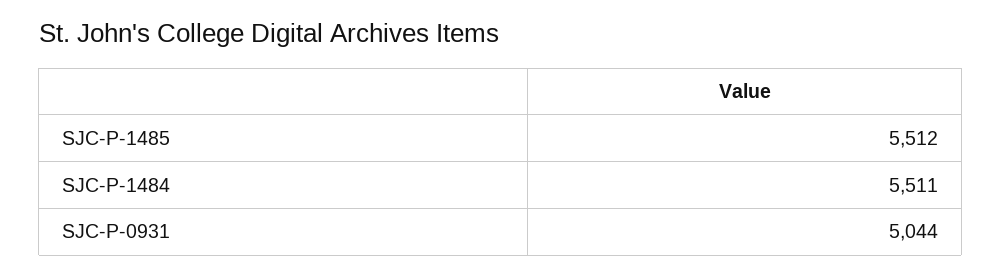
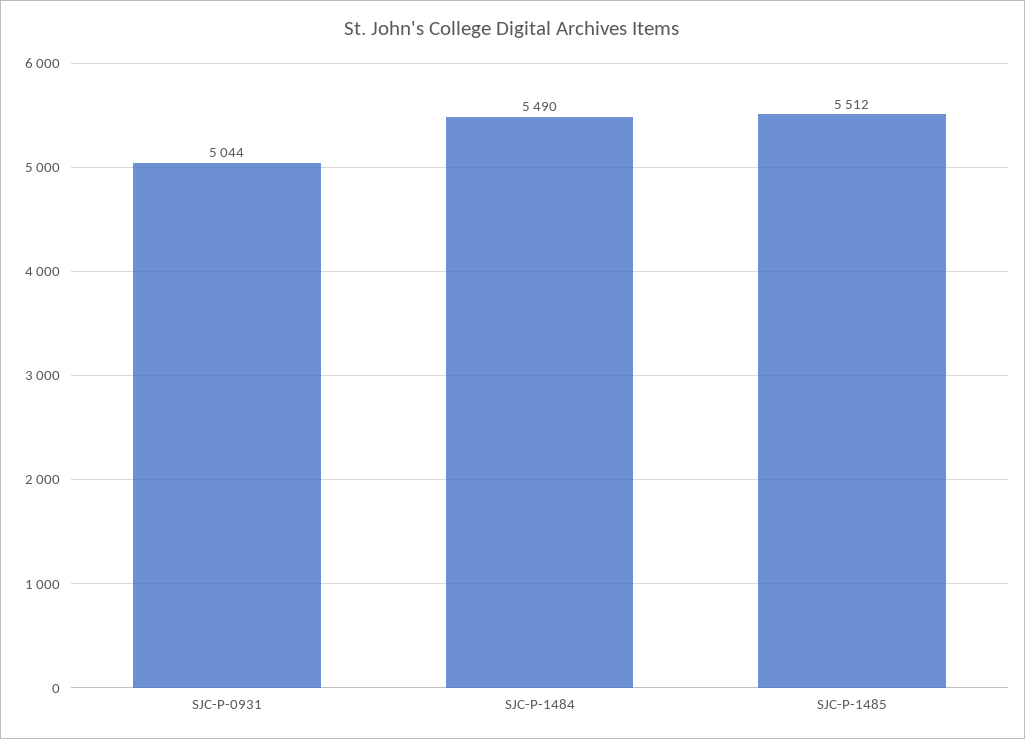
  {
    "SJC-P-1485": 5512,
-   "SJC-P-1484": 5511,
+   "SJC-P-1484": 5490,
    "SJC-P-0931": 5044
  }

